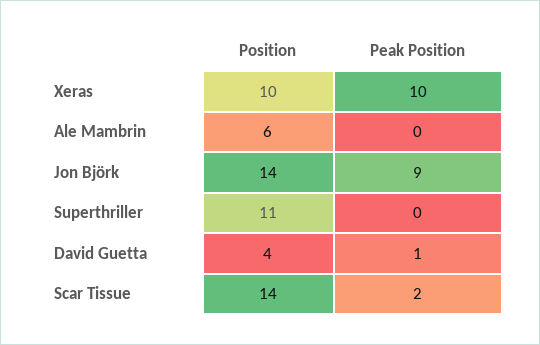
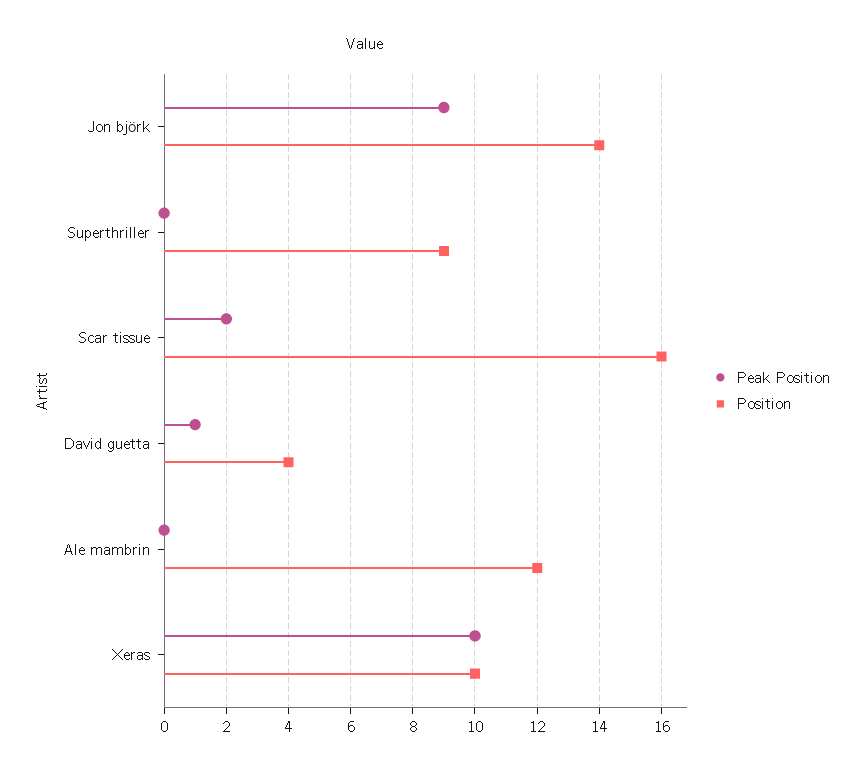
  {
    "Position": {
      "Xeras": 10,
-     "Ale Mambrin": 6,
+     "Ale Mambrin": 12,
      "Jon Björk": 14,
-     "Superthriller": 11,
+     "Superthriller": 9,
      "David Guetta": 4,
-     "Scar Tissue": 14
+     "Scar Tissue": 16
    },
    "Peak Position": {
      "Xeras": 10,
      "Ale Mambrin": 0,
      "Jon Björk": 9,
      "Superthriller": 0,
      "David Guetta": 1,
      "Scar Tissue": 2
    }
  }

